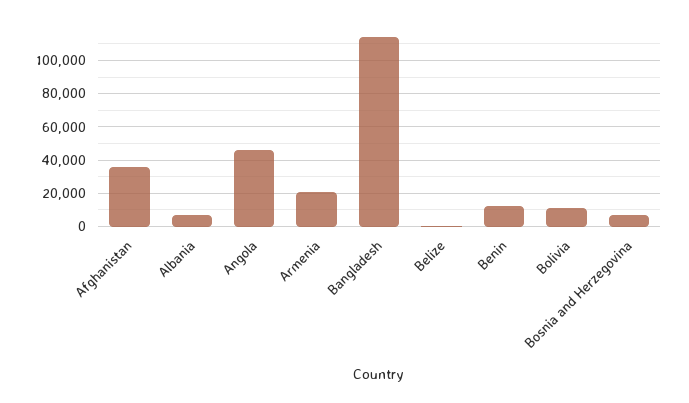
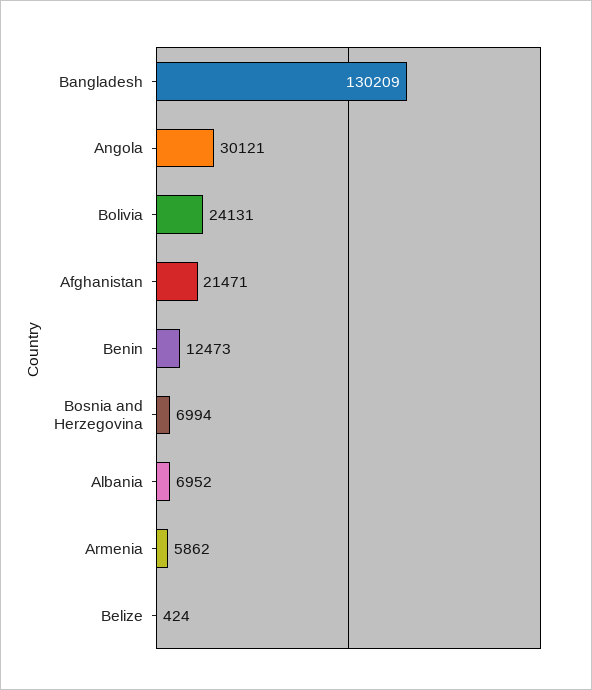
  {
-   "Afghanistan": 35000,
+   "Afghanistan": 21471,
    "Albania": 6952,
-   "Angola": 45000,
+   "Angola": 30121,
-   "Armenia": 20000,
+   "Armenia": 5862,
-   "Bangladesh": 115000,
+   "Bangladesh": 130209,
    "Belize": 424,
    "Benin": 12473,
-   "Bolivia": 10000,
+   "Bolivia": 24131,
    "Bosnia and Herzegovina": 6994
  }

